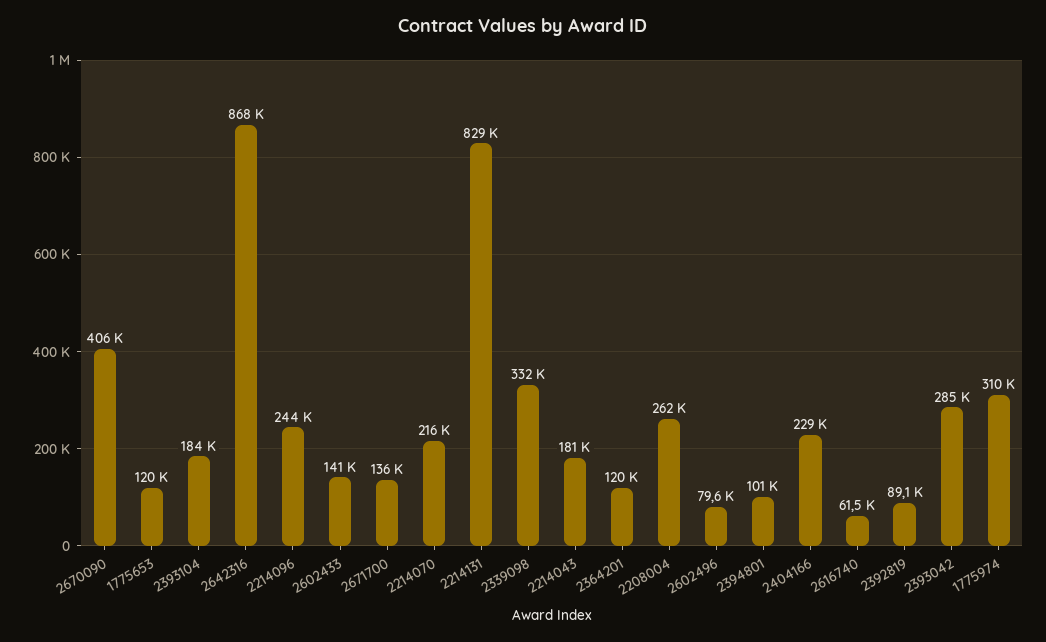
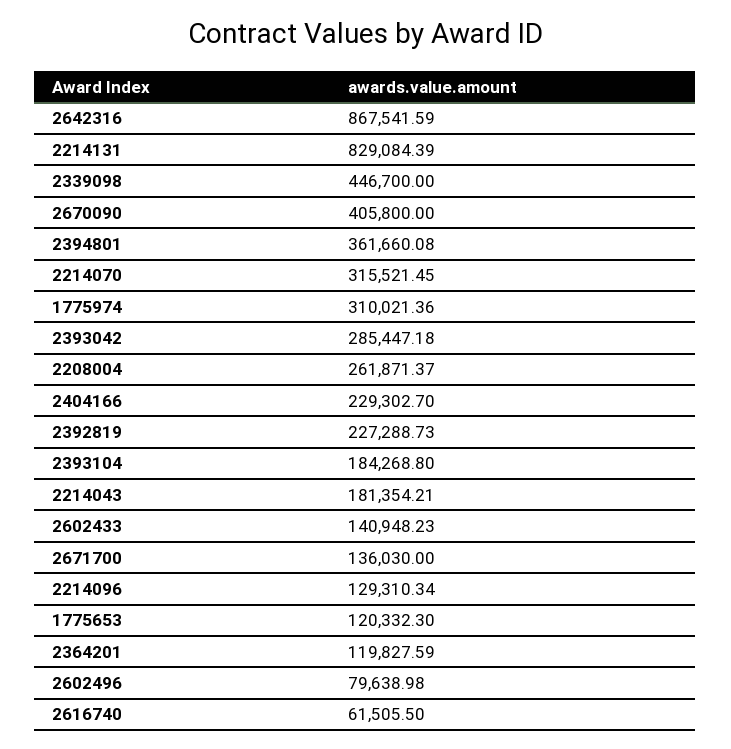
  {
    "2670090": 405800,
    "1775653": 120332.3,
    "2393104": 184268.8,
    "2642316": 867541.59,
-   "2214096": 244000,
+   "2214096": 129310.34,
    "2602433": 140948.23,
    "2671700": 136030,
-   "2214070": 216000,
+   "2214070": 315521.45,
    "2214131": 829084.39,
-   "2339098": 332000,
+   "2339098": 446700,
    "2214043": 181354.21,
    "2364201": 119827.59,
    "2208004": 261871.37,
    "2602496": 79638.98,
-   "2394801": 101000,
+   "2394801": 361660.08,
    "2404166": 229302.7,
    "2616740": 61505.5,
-   "2392819": 89100,
+   "2392819": 227288.73,
    "2393042": 285447.18,
    "1775974": 310021.36
  }

